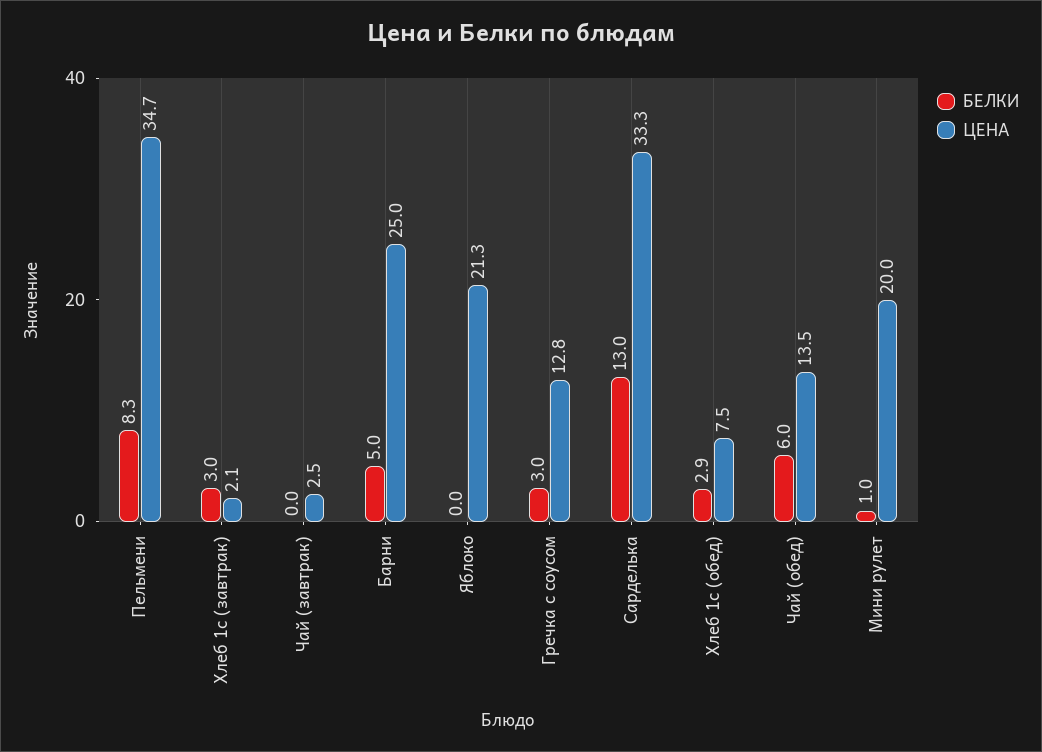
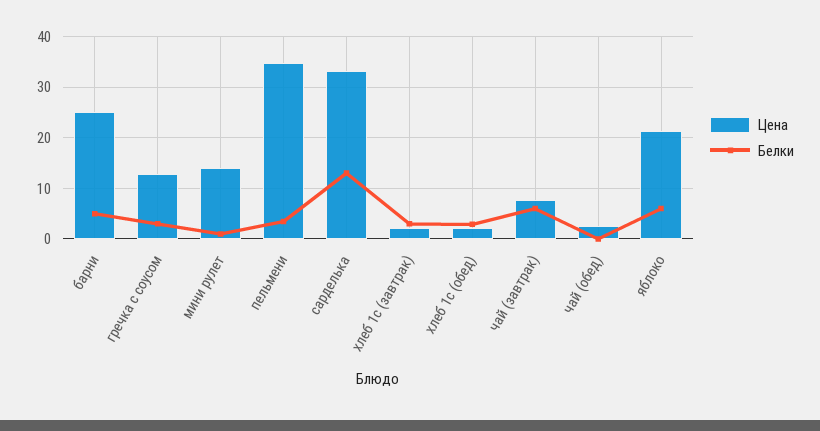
  {
    "БЕЛКИ": {
-     "Пельмени": 8.3,
+     "Пельмени": 4,
      "Хлеб 1с (завтрак)": 3,
-     "Чай (завтрак)": 0,
+     "Чай (завтрак)": 6,
      "Барни": 5,
-     "Яблоко": 0,
+     "Яблоко": 6,
      "Гречка с соусом": 3,
      "Сарделька": 13,
      "Хлеб 1с (обед)": 2.9,
-     "Чай (обед)": 6,
+     "Чай (обед)": 0,
      "Мини рулет": 1
    },
    "ЦЕНА": {
      "Пельмени": 34.7,
      "Хлеб 1с (завтрак)": 2.1,
-     "Чай (завтрак)": 2.5,
+     "Чай (завтрак)": 8,
      "Барни": 25,
      "Яблоко": 21.3,
      "Гречка с соусом": 12.8,
      "Сарделька": 33.3,
-     "Хлеб 1с (обед)": 7.5,
+     "Хлеб 1с (обед)": 2,
-     "Чай (обед)": 13.5,
+     "Чай (обед)": 2,
-     "Мини рулет": 20
+     "Мини рулет": 14
    }
  }

